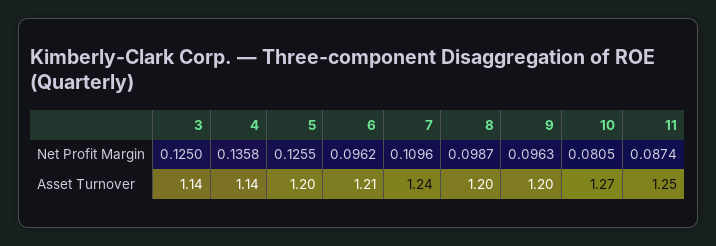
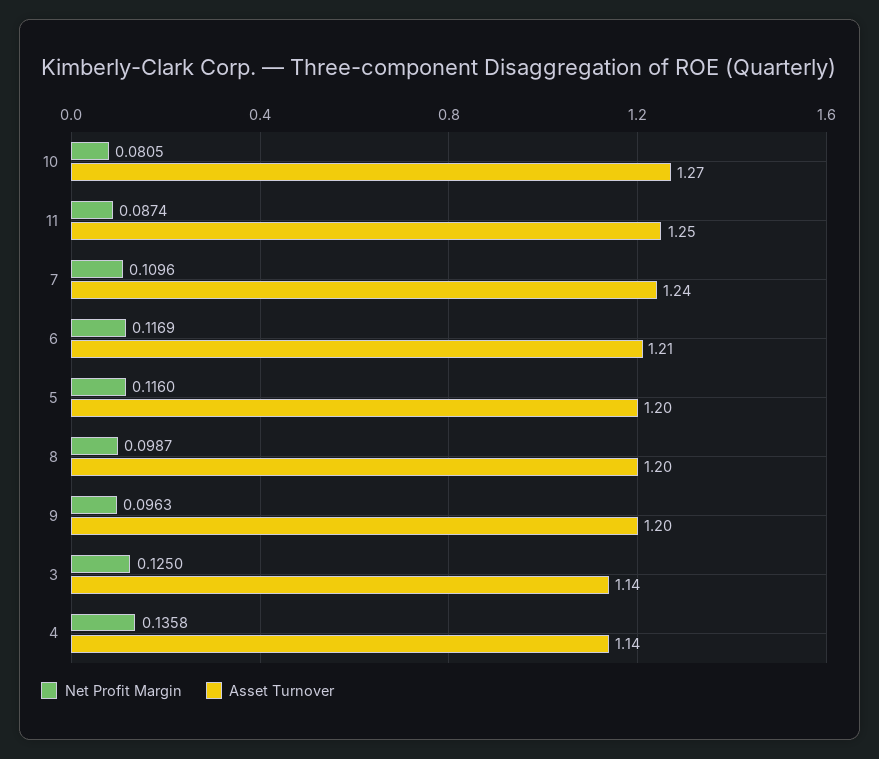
  {
    "Net Profit Margin": {
      "3": 0.125,
      "4": 0.1358,
-     "5": 0.1255,
+     "5": 0.116,
-     "6": 0.0962,
+     "6": 0.1169,
      "7": 0.1096,
      "8": 0.0987,
      "9": 0.0963,
      "10": 0.0805,
      "11": 0.0874
    },
    "Asset Turnover": {
      "3": 1.14,
      "4": 1.14,
      "5": 1.2,
      "6": 1.21,
      "7": 1.24,
      "8": 1.2,
      "9": 1.2,
      "10": 1.27,
      "11": 1.25
    }
  }

